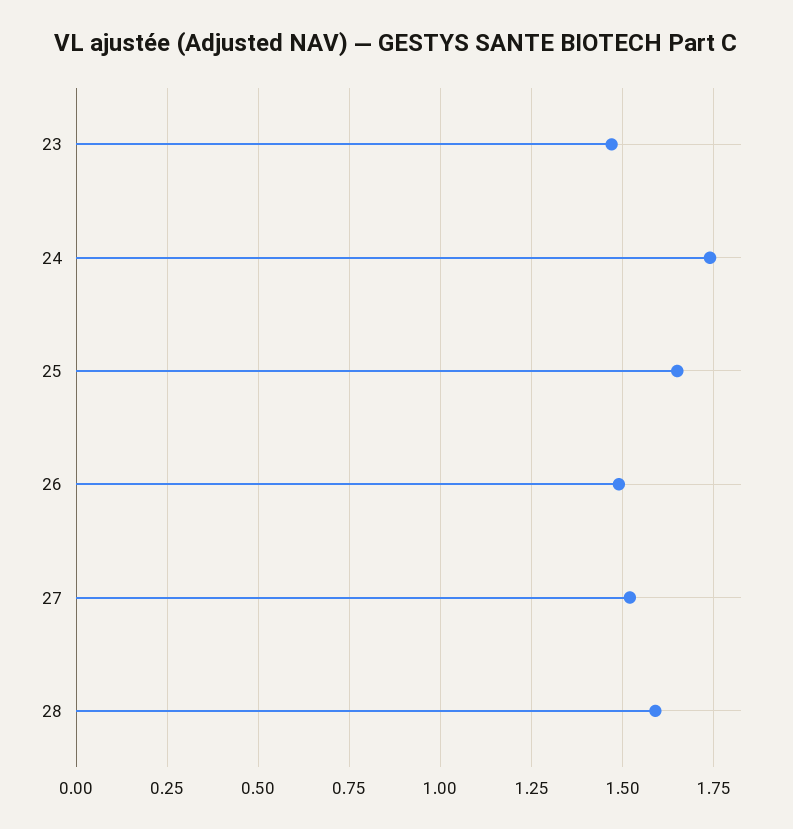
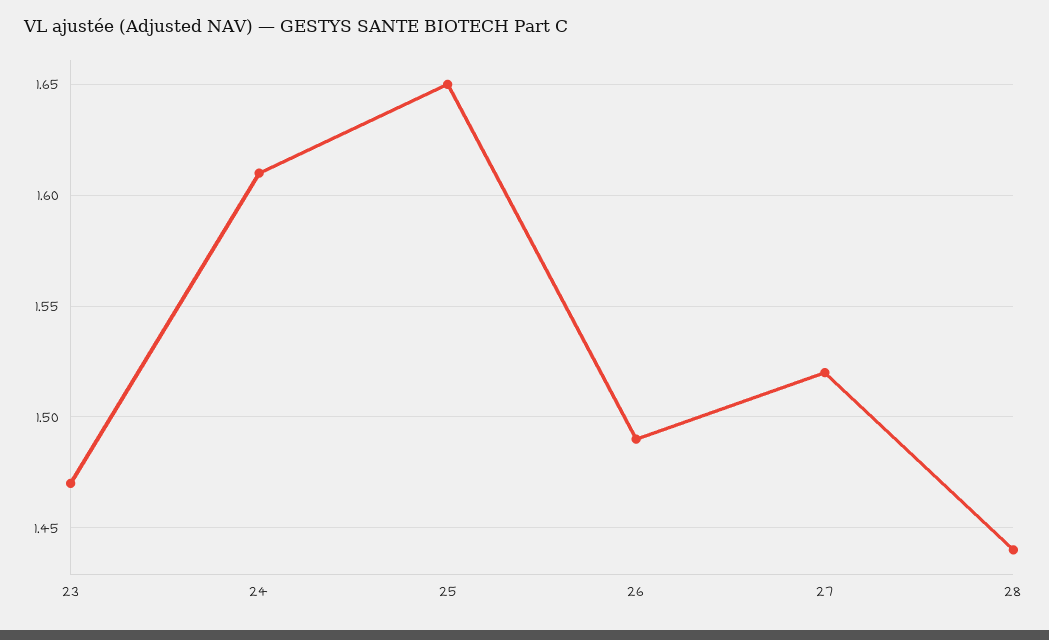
  {
    "23": 1.47,
-   "24": 1.75,
+   "24": 1.61,
    "25": 1.65,
    "26": 1.49,
    "27": 1.52,
-   "28": 1.6
+   "28": 1.44
  }

